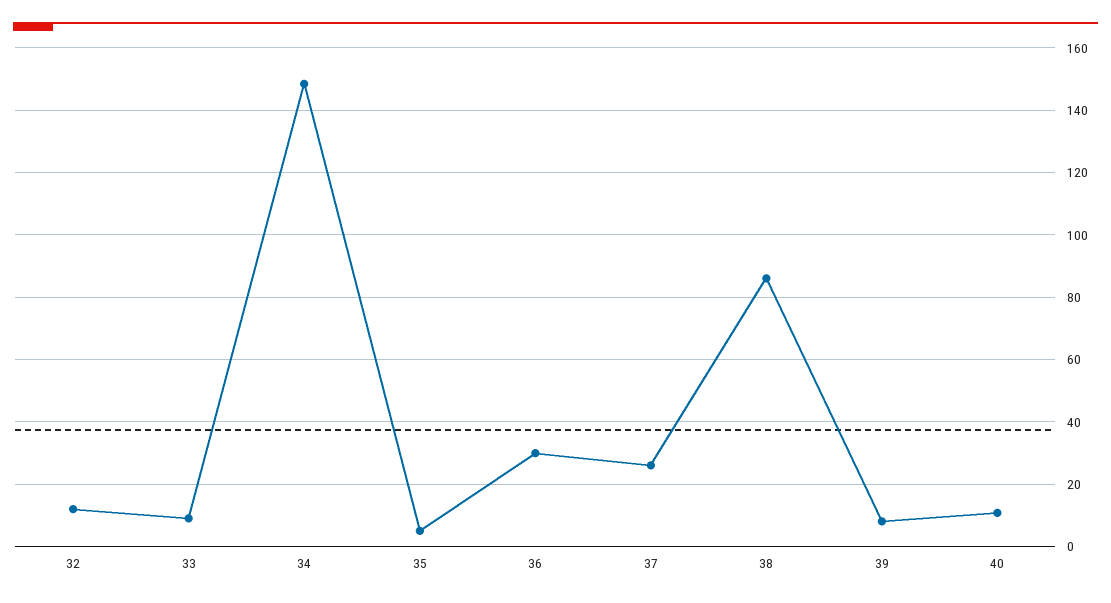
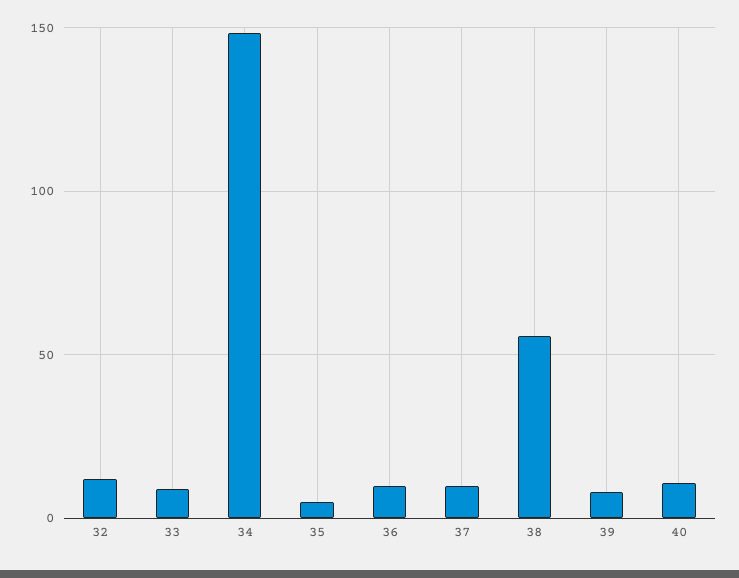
  {
    "32": 12,
    "33": 10,
    "34": 148,
    "35": 6,
-   "36": 30,
+   "36": 10,
-   "37": 26,
+   "37": 10,
-   "38": 86,
+   "38": 55,
    "39": 8,
    "40": 10
  }

